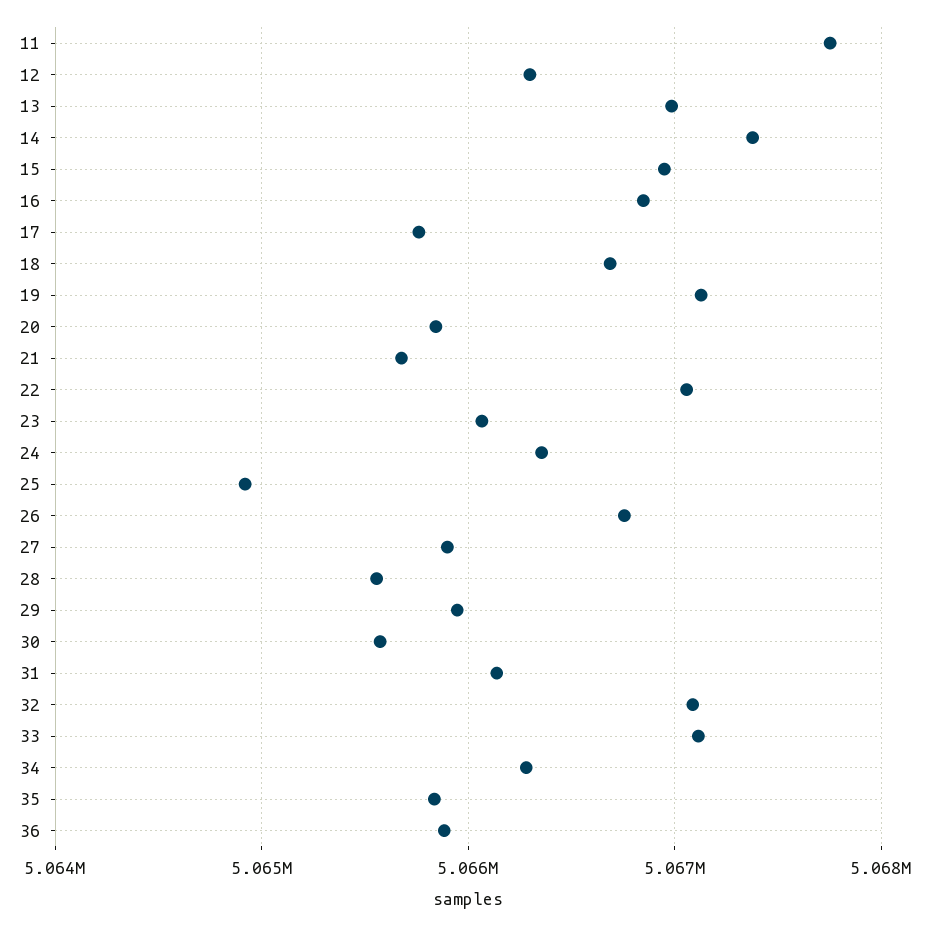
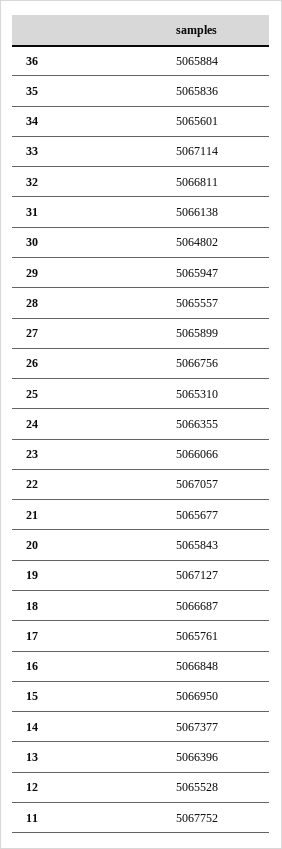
  {
    "11": 5067752,
-   "12": 5066300,
+   "12": 5065528,
-   "13": 5067000,
+   "13": 5066396,
    "14": 5067377,
    "15": 5066950,
    "16": 5066848,
    "17": 5065761,
    "18": 5066687,
    "19": 5067127,
    "20": 5065843,
    "21": 5065677,
    "22": 5067057,
    "23": 5066066,
    "24": 5066355,
-   "25": 5064900,
+   "25": 5065310,
    "26": 5066756,
    "27": 5065899,
    "28": 5065557,
    "29": 5065947,
-   "30": 5065600,
+   "30": 5064802,
    "31": 5066138,
-   "32": 5067100,
+   "32": 5066811,
    "33": 5067114,
-   "34": 5066300,
+   "34": 5065601,
    "35": 5065836,
    "36": 5065884
  }

